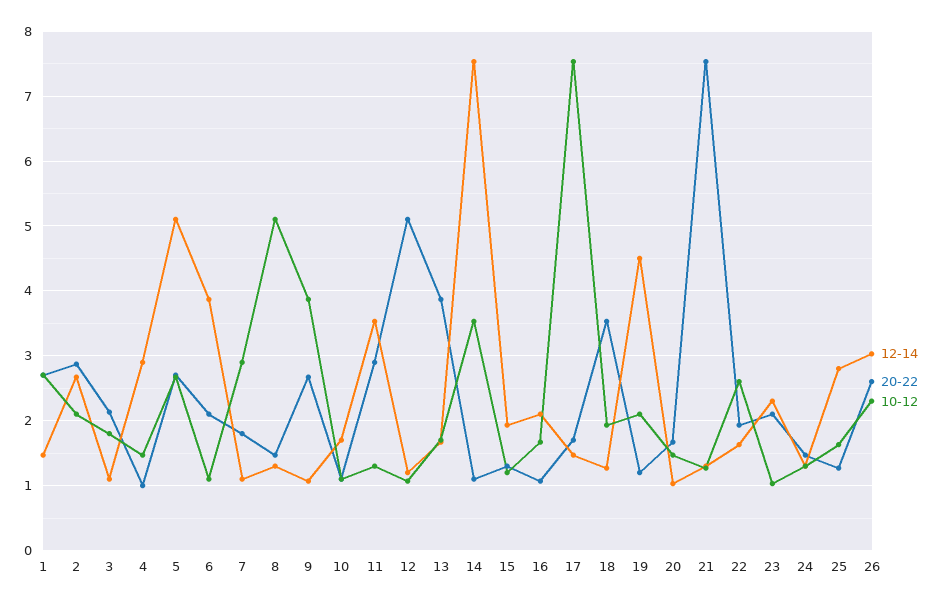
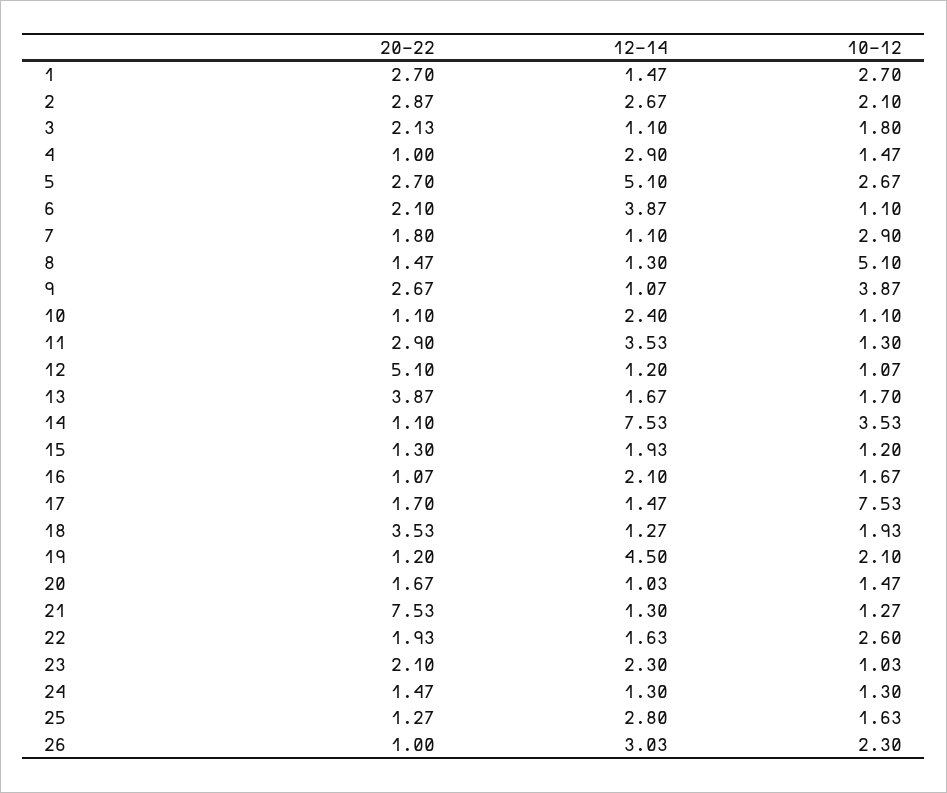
  {
    "12-14": {
      "1": 1.47,
      "2": 2.67,
      "3": 1.1,
      "4": 2.9,
      "5": 5.1,
      "6": 3.87,
      "7": 1.1,
      "8": 1.3,
      "9": 1.07,
-     "10": 1.7,
+     "10": 2.4,
      "11": 3.53,
      "12": 1.2,
      "13": 1.67,
      "14": 7.53,
      "15": 1.93,
      "16": 2.1,
      "17": 1.47,
      "18": 1.27,
      "19": 4.5,
      "20": 1.03,
      "21": 1.3,
      "22": 1.63,
      "23": 2.3,
      "24": 1.3,
      "25": 2.8,
      "26": 3.03
    },
    "20-22": {
      "1": 2.7,
      "2": 2.87,
      "3": 2.13,
      "4": 1,
      "5": 2.7,
      "6": 2.1,
      "7": 1.8,
      "8": 1.47,
      "9": 2.67,
      "10": 1.1,
      "11": 2.9,
      "12": 5.1,
      "13": 3.87,
      "14": 1.1,
      "15": 1.3,
      "16": 1.07,
      "17": 1.7,
      "18": 3.53,
      "19": 1.2,
      "20": 1.67,
      "21": 7.53,
      "22": 1.93,
      "23": 2.1,
      "24": 1.47,
      "25": 1.27,
-     "26": 2.6
+     "26": 1
    },
    "10-12": {
      "1": 2.7,
      "2": 2.1,
      "3": 1.8,
      "4": 1.47,
      "5": 2.67,
      "6": 1.1,
      "7": 2.9,
      "8": 5.1,
      "9": 3.87,
      "10": 1.1,
      "11": 1.3,
      "12": 1.07,
      "13": 1.7,
      "14": 3.53,
      "15": 1.2,
      "16": 1.67,
      "17": 7.53,
      "18": 1.93,
      "19": 2.1,
      "20": 1.47,
      "21": 1.27,
      "22": 2.6,
      "23": 1.03,
      "24": 1.3,
      "25": 1.63,
      "26": 2.3
    }
  }

